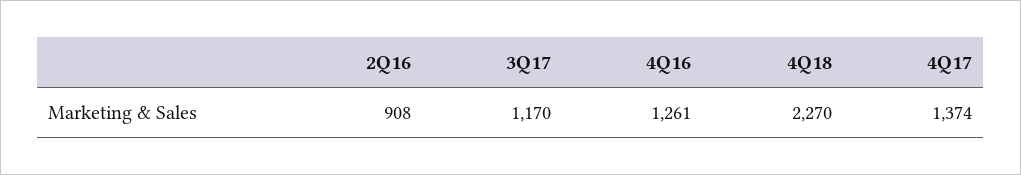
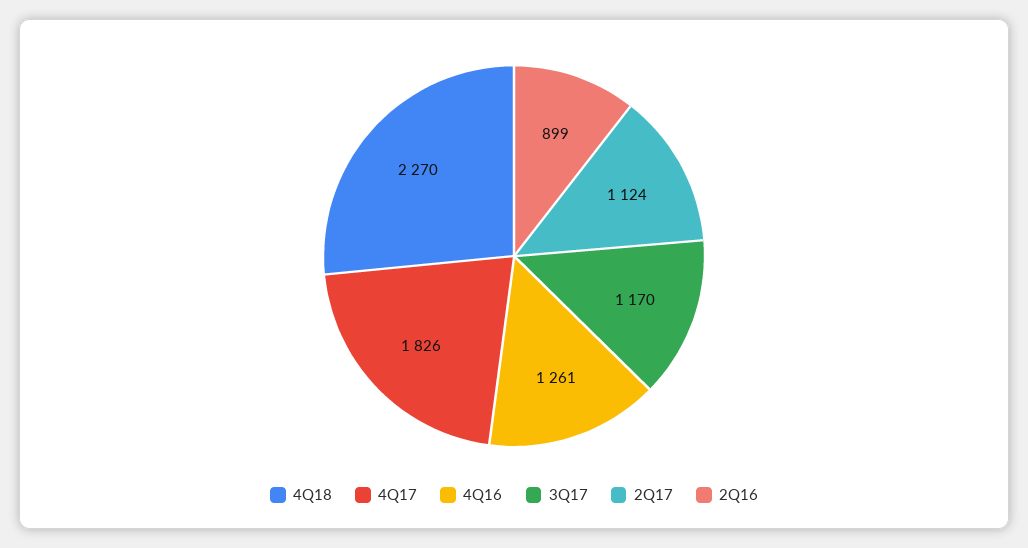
  {
-   "2Q16": 908,
+   "2Q16": 899,
    "3Q17": 1170,
    "4Q16": 1261,
    "4Q18": 2270,
-   "4Q17": 1374
+   "4Q17": 1826,
+   "2Q17": 1124
  }

